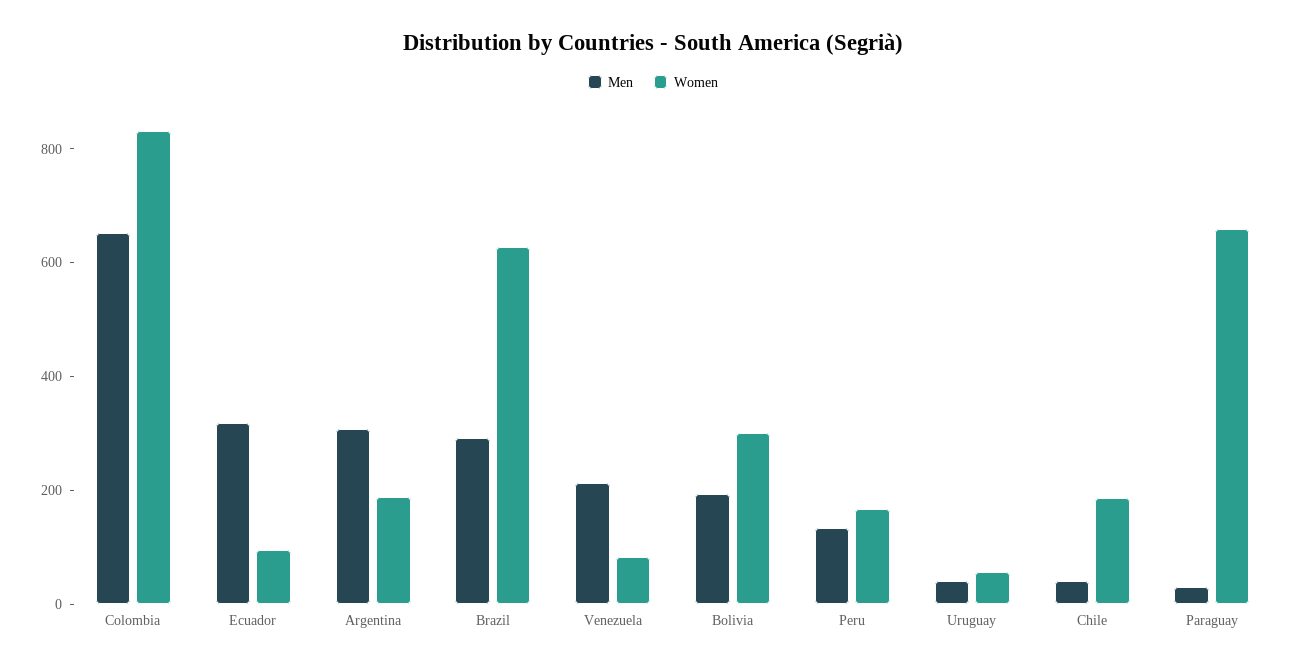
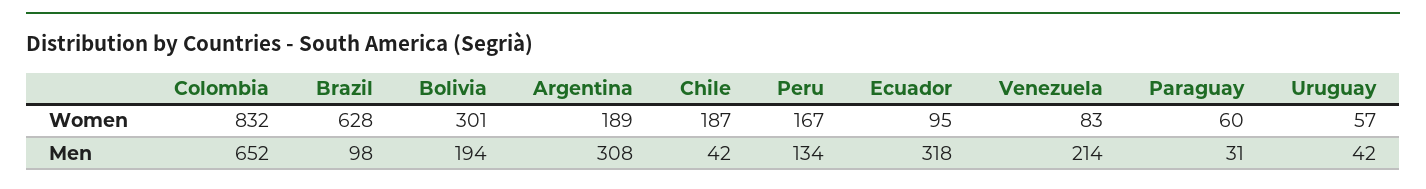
  {
    "Men": {
      "Colombia": 652,
      "Ecuador": 318,
      "Argentina": 308,
-     "Brazil": 300,
+     "Brazil": 98,
      "Venezuela": 214,
      "Bolivia": 194,
      "Peru": 134,
      "Uruguay": 42,
      "Chile": 42,
      "Paraguay": 31
    },
    "Women": {
      "Colombia": 832,
      "Ecuador": 95,
      "Argentina": 189,
      "Brazil": 628,
      "Venezuela": 83,
      "Bolivia": 301,
      "Peru": 167,
      "Uruguay": 57,
      "Chile": 187,
-     "Paraguay": 650
+     "Paraguay": 60
    }
  }

